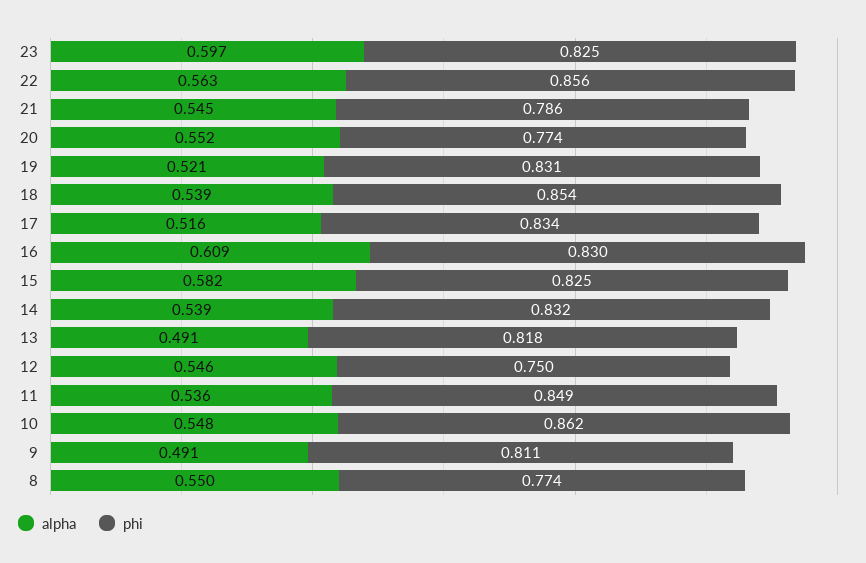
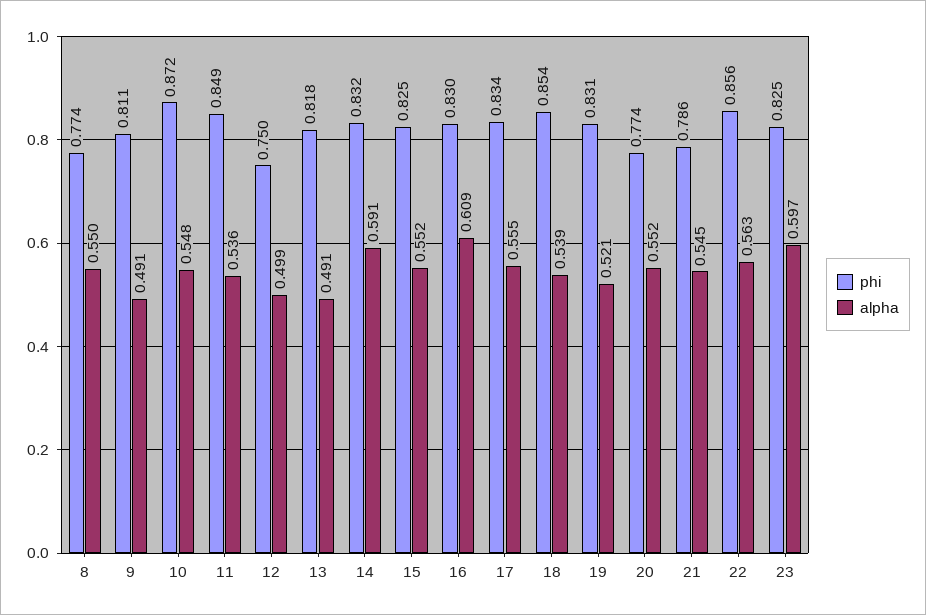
  {
    "alpha": {
      "23": 0.597,
      "22": 0.563,
      "21": 0.545,
      "20": 0.552,
      "19": 0.521,
      "18": 0.539,
-     "17": 0.516,
+     "17": 0.555,
      "16": 0.609,
-     "15": 0.582,
+     "15": 0.552,
-     "14": 0.539,
+     "14": 0.591,
      "13": 0.491,
-     "12": 0.546,
+     "12": 0.499,
      "11": 0.536,
      "10": 0.548,
      "9": 0.491,
      "8": 0.55
    },
    "phi": {
      "23": 0.825,
      "22": 0.856,
      "21": 0.786,
      "20": 0.774,
      "19": 0.831,
      "18": 0.854,
      "17": 0.834,
      "16": 0.83,
      "15": 0.825,
      "14": 0.832,
      "13": 0.818,
      "12": 0.75,
      "11": 0.849,
-     "10": 0.862,
+     "10": 0.872,
      "9": 0.811,
      "8": 0.774
    }
  }

